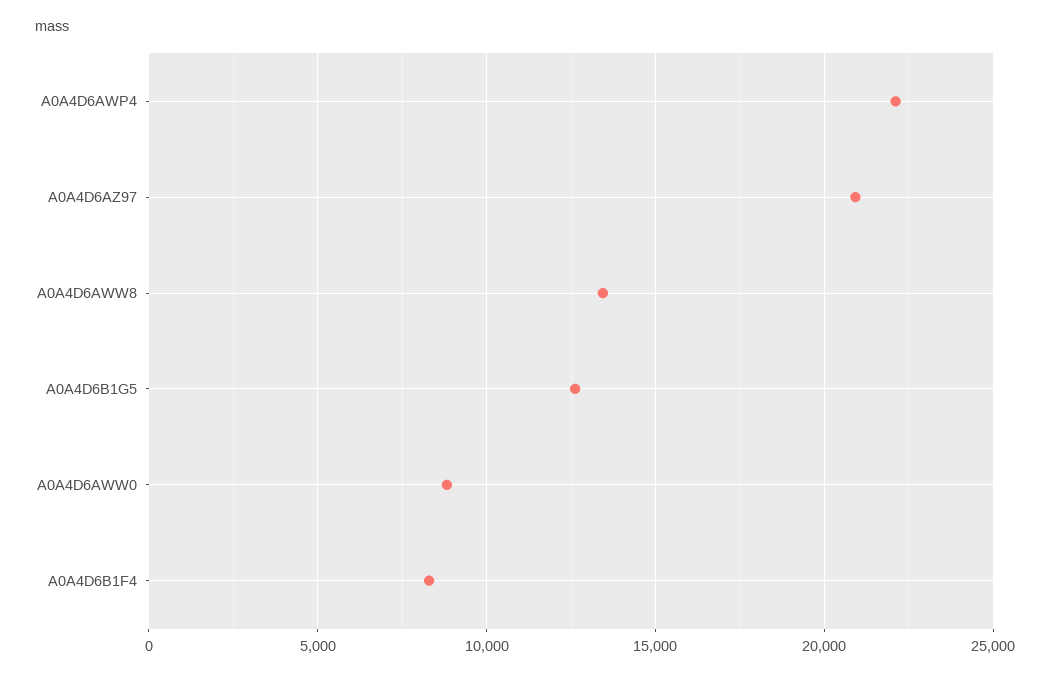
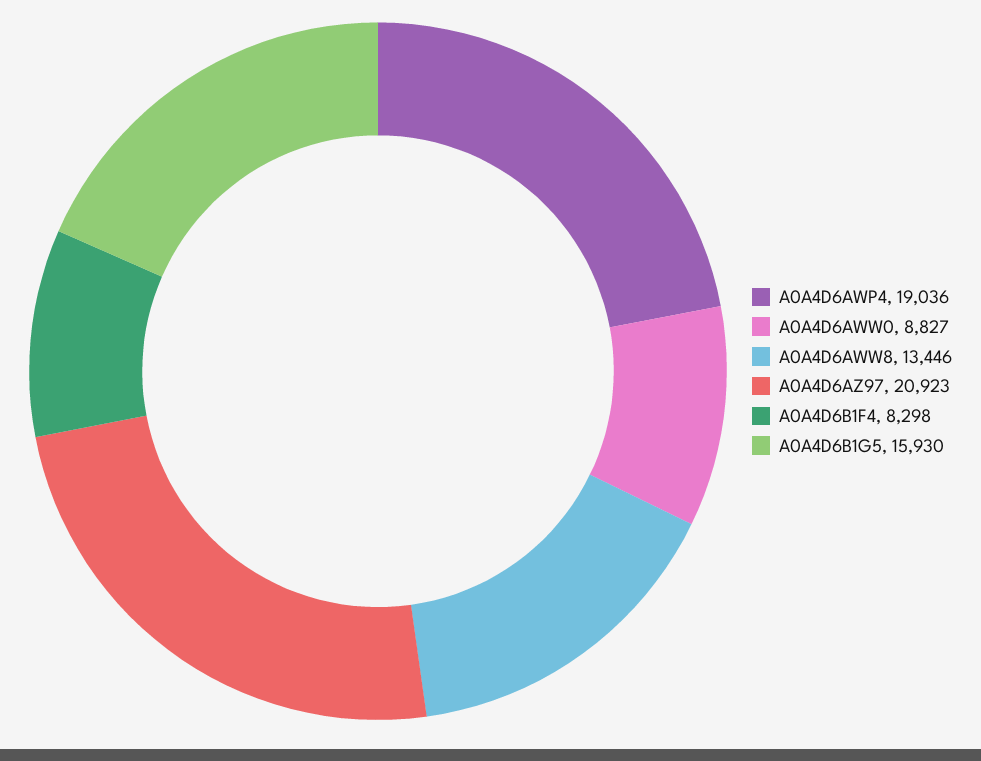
  {
-   "A0A4D6AWP4": 22000,
+   "A0A4D6AWP4": 19036,
    "A0A4D6AZ97": 20923,
    "A0A4D6AWW8": 13446,
-   "A0A4D6B1G5": 12500,
+   "A0A4D6B1G5": 15930,
    "A0A4D6AWW0": 8827,
    "A0A4D6B1F4": 8298
  }

